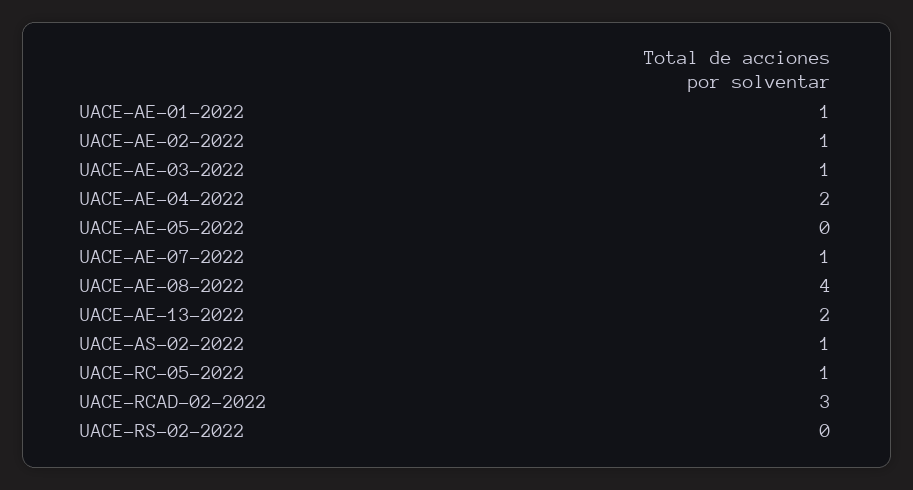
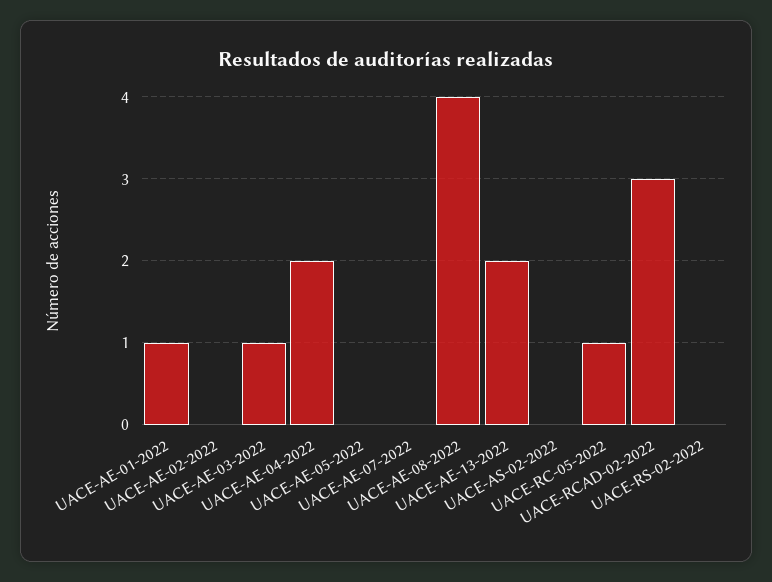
  {
    "UACE-AE-01-2022": 1,
-   "UACE-AE-02-2022": 1,
+   "UACE-AE-02-2022": 0,
    "UACE-AE-03-2022": 1,
    "UACE-AE-04-2022": 2,
    "UACE-AE-05-2022": 0,
-   "UACE-AE-07-2022": 1,
+   "UACE-AE-07-2022": 0,
    "UACE-AE-08-2022": 4,
    "UACE-AE-13-2022": 2,
-   "UACE-AS-02-2022": 1,
+   "UACE-AS-02-2022": 0,
    "UACE-RC-05-2022": 1,
    "UACE-RCAD-02-2022": 3,
    "UACE-RS-02-2022": 0
  }

